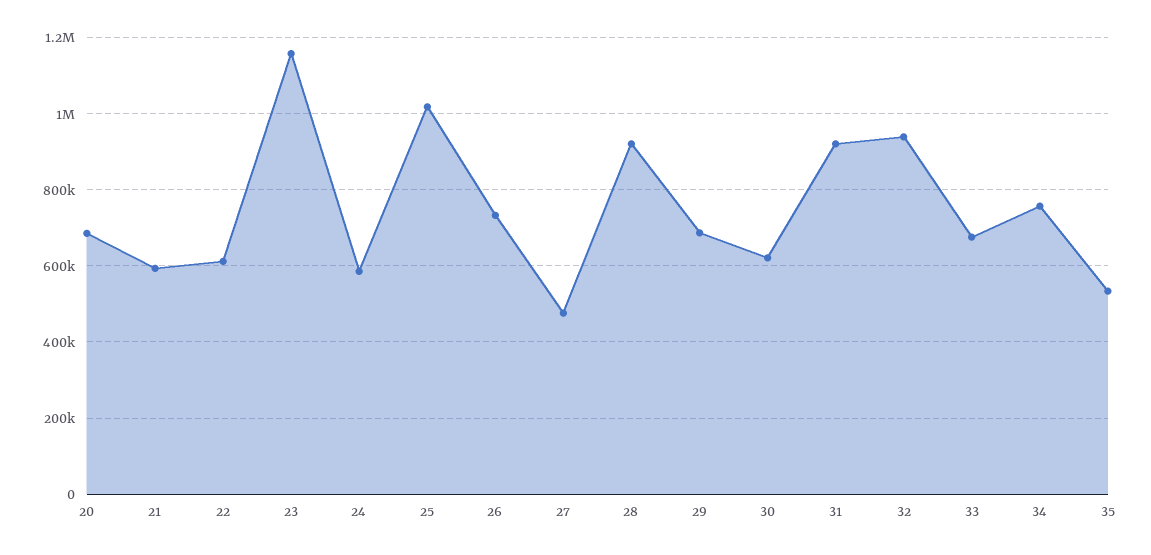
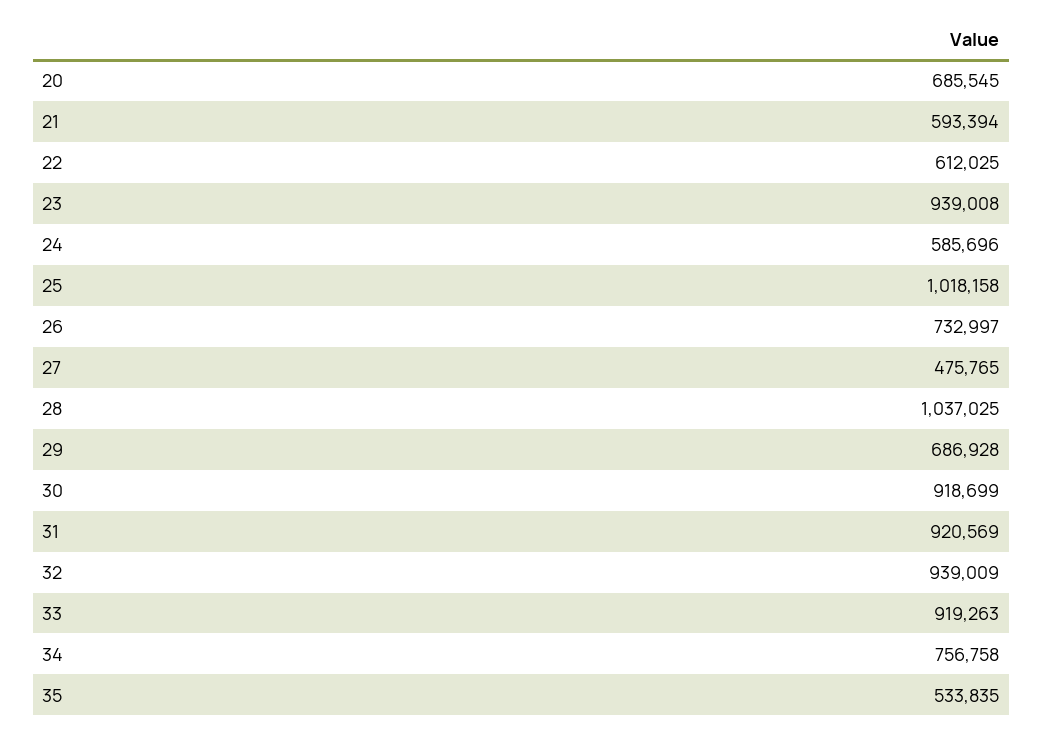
  {
    "20": 685545,
    "21": 593394,
    "22": 612025,
-   "23": 1160000,
+   "23": 939008,
    "24": 585696,
    "25": 1018158,
    "26": 732997,
    "27": 475765,
-   "28": 920000,
+   "28": 1037025,
    "29": 686928,
-   "30": 620000,
+   "30": 918699,
    "31": 920569,
    "32": 939009,
-   "33": 680000,
+   "33": 919263,
    "34": 756758,
    "35": 533835
  }

